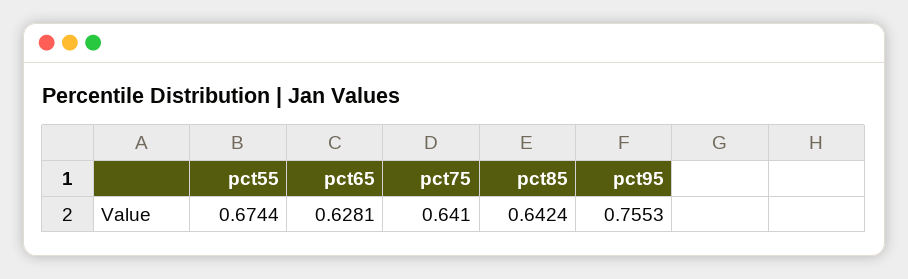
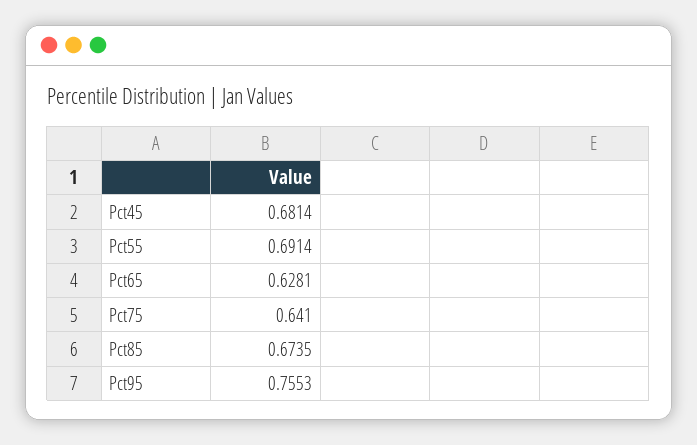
  {
-   "pct55": 0.6744,
+   "pct55": 0.6914,
    "pct65": 0.6281,
    "pct75": 0.641,
-   "pct85": 0.6424,
+   "pct85": 0.6735,
-   "pct95": 0.7553
+   "pct95": 0.7553,
+   "Pct45": 0.6814
  }

